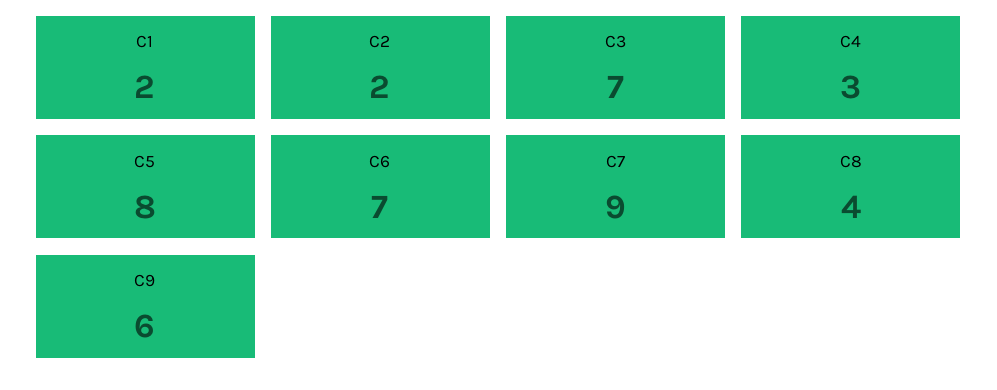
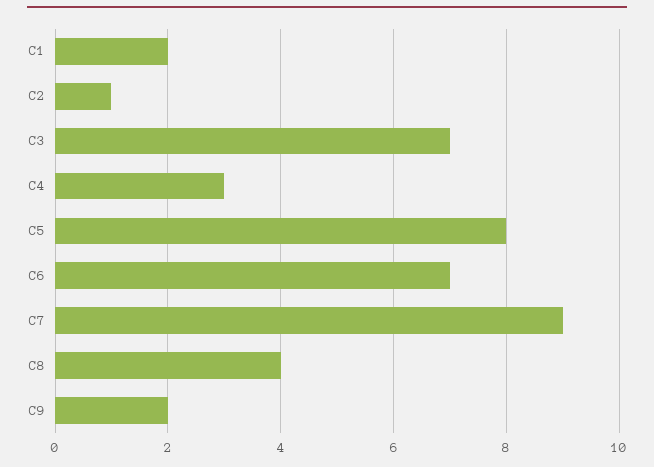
  {
    "C1": 2,
-   "C2": 2,
+   "C2": 1,
    "C3": 7,
    "C4": 3,
    "C5": 8,
    "C6": 7,
    "C7": 9,
    "C8": 4,
-   "C9": 6
+   "C9": 2
  }

